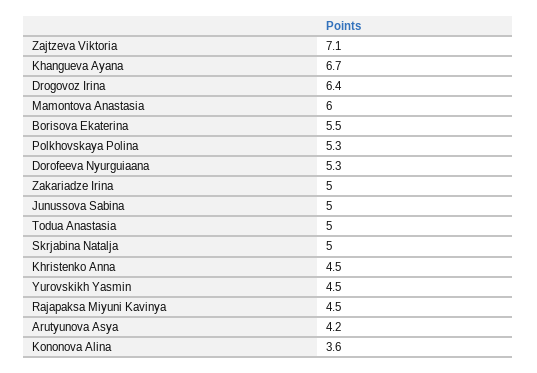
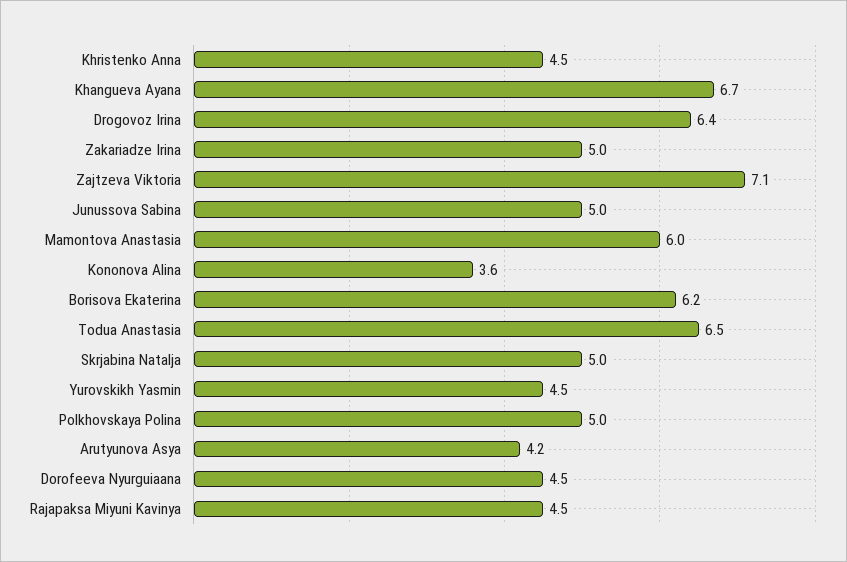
  {
    "Zajtzeva Viktoria": 7.1,
    "Khangueva Ayana": 6.7,
    "Drogovoz Irina": 6.4,
    "Mamontova Anastasia": 6,
-   "Borisova Ekaterina": 5.5,
+   "Borisova Ekaterina": 6.2,
-   "Polkhovskaya Polina": 5.3,
+   "Polkhovskaya Polina": 5,
-   "Dorofeeva Nyurguiaana": 5.3,
+   "Dorofeeva Nyurguiaana": 4.5,
    "Zakariadze Irina": 5,
    "Junussova Sabina": 5,
-   "Todua Anastasia": 5,
+   "Todua Anastasia": 6.5,
    "Skrjabina Natalja": 5,
    "Khristenko Anna": 4.5,
    "Yurovskikh Yasmin": 4.5,
    "Rajapaksa Miyuni Kavinya": 4.5,
    "Arutyunova Asya": 4.2,
    "Kononova Alina": 3.6
  }

